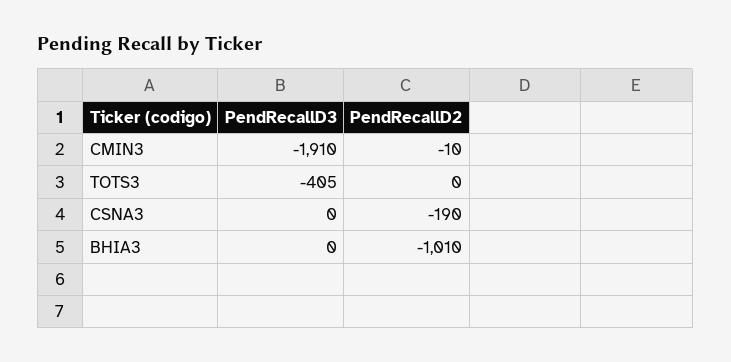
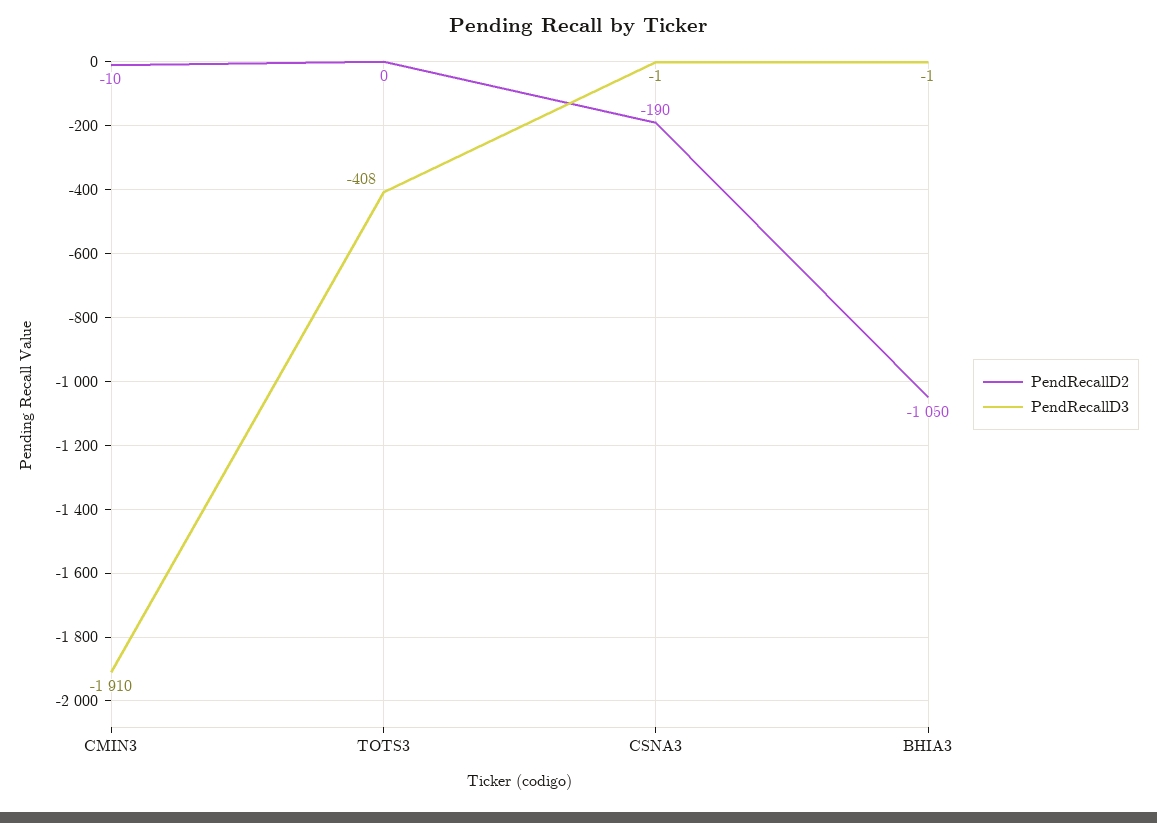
  {
    "PendRecallD3": {
      "CMIN3": -1910,
-     "TOTS3": -405,
+     "TOTS3": -408,
-     "CSNA3": 0,
+     "CSNA3": -1,
-     "BHIA3": 0
+     "BHIA3": -1
    },
    "PendRecallD2": {
      "CMIN3": -10,
      "TOTS3": 0,
      "CSNA3": -190,
-     "BHIA3": -1010
+     "BHIA3": -1050
    }
  }

